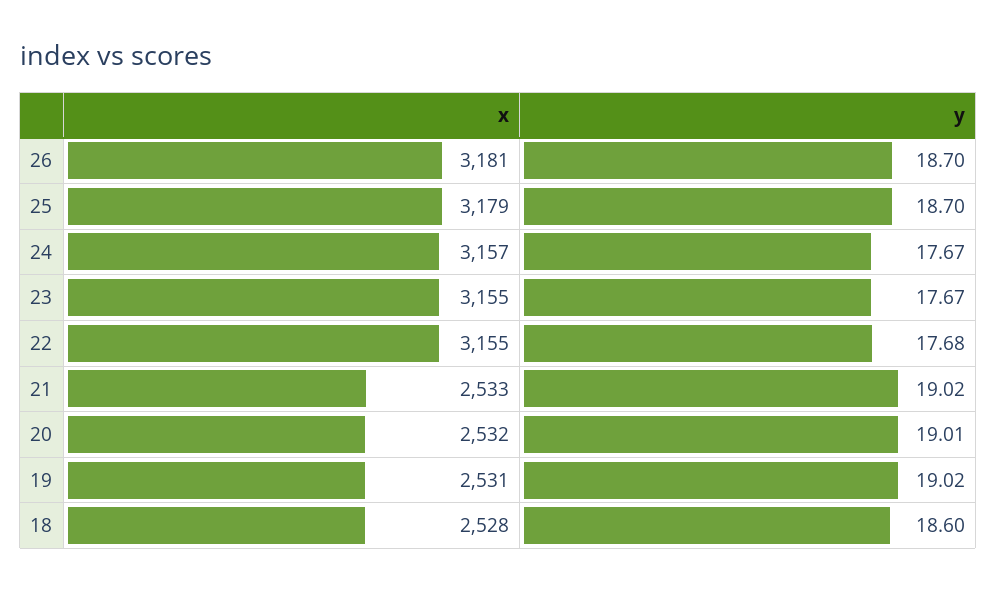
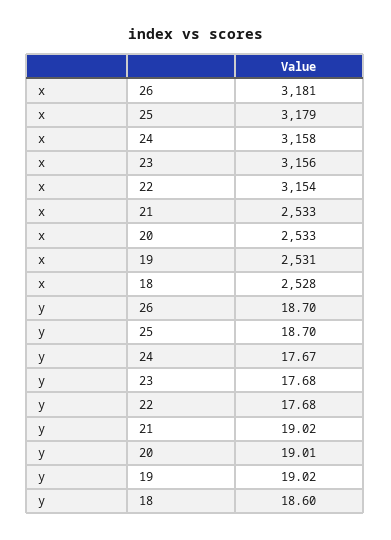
  {
    "x": {
      "26": 3181,
      "25": 3179,
-     "24": 3157,
+     "24": 3158,
-     "23": 3155,
+     "23": 3156,
-     "22": 3155,
+     "22": 3154,
      "21": 2533,
-     "20": 2532,
+     "20": 2533,
      "19": 2531,
      "18": 2528
    },
    "y": {
      "26": 18.7,
      "25": 18.7,
      "24": 17.67,
-     "23": 17.67,
+     "23": 17.68,
      "22": 17.68,
      "21": 19.02,
      "20": 19.01,
      "19": 19.02,
      "18": 18.6
    }
  }

